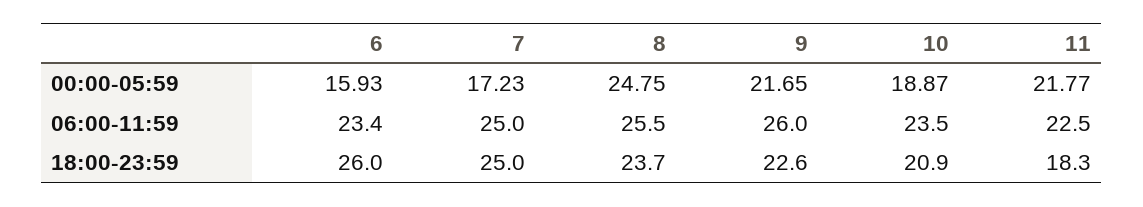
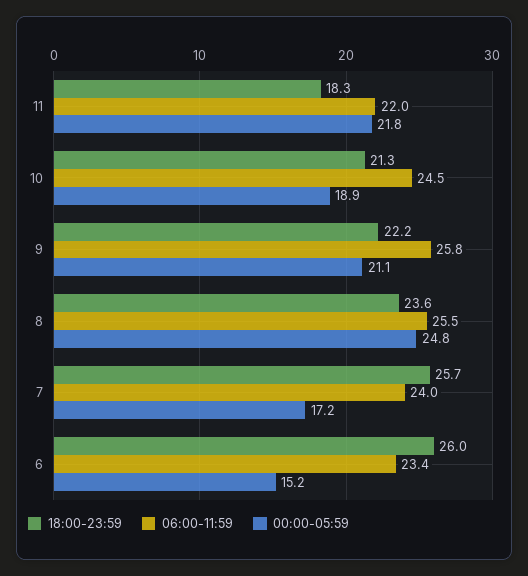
  {
    "00:00-05:59": {
-     "6": 15.93,
+     "6": 15.2,
      "7": 17.23,
      "8": 24.75,
-     "9": 21.65,
+     "9": 21.1,
      "10": 18.87,
      "11": 21.77
    },
    "06:00-11:59": {
      "6": 23.4,
-     "7": 25,
+     "7": 24,
      "8": 25.5,
-     "9": 26,
+     "9": 25.8,
-     "10": 23.5,
+     "10": 24.5,
-     "11": 22.5
+     "11": 22
    },
    "18:00-23:59": {
      "6": 26,
-     "7": 25,
+     "7": 25.7,
-     "8": 23.7,
+     "8": 23.6,
-     "9": 22.6,
+     "9": 22.2,
-     "10": 20.9,
+     "10": 21.3,
      "11": 18.3
    }
  }

